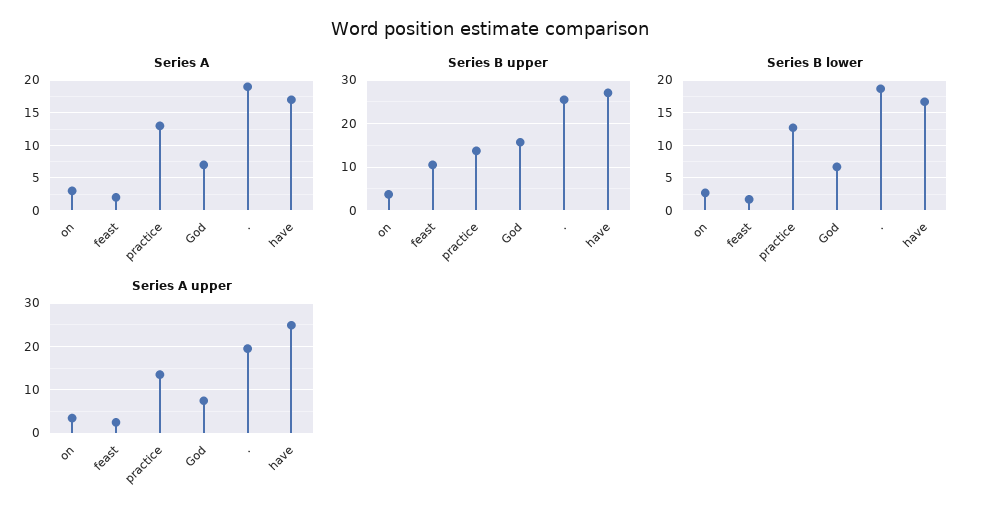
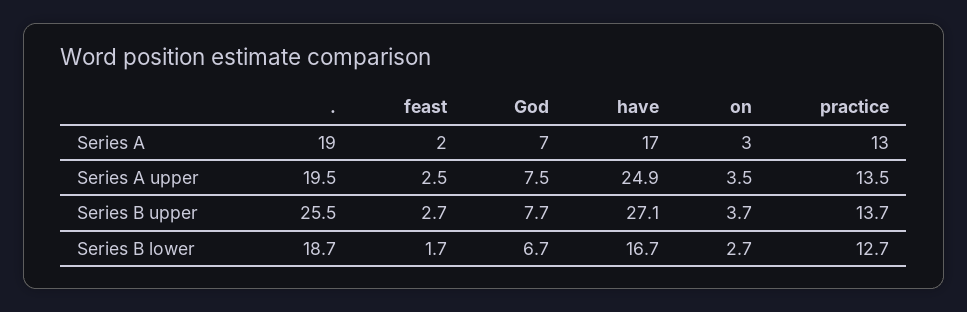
  {
    "Series A": {
      "on": 3,
      "feast": 2,
      "practice": 13,
      "God": 7,
      ".": 19,
      "have": 17
    },
    "Series B upper": {
      "on": 3.7,
-     "feast": 10,
+     "feast": 2.7,
      "practice": 13.7,
-     "God": 16,
+     "God": 7.7,
      ".": 25.5,
      "have": 27.1
    },
    "Series B lower": {
      "on": 2.7,
      "feast": 1.7,
      "practice": 12.7,
      "God": 6.7,
      ".": 18.7,
      "have": 16.7
    },
    "Series A upper": {
      "on": 3.5,
      "feast": 2.5,
      "practice": 13.5,
      "God": 7.5,
      ".": 19.5,
      "have": 24.9
    }
  }

